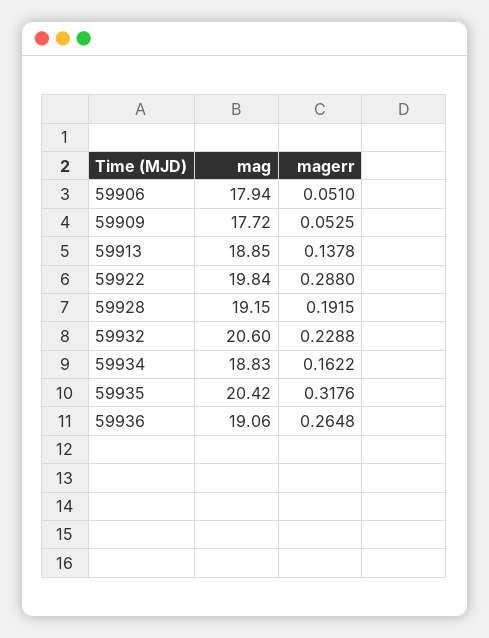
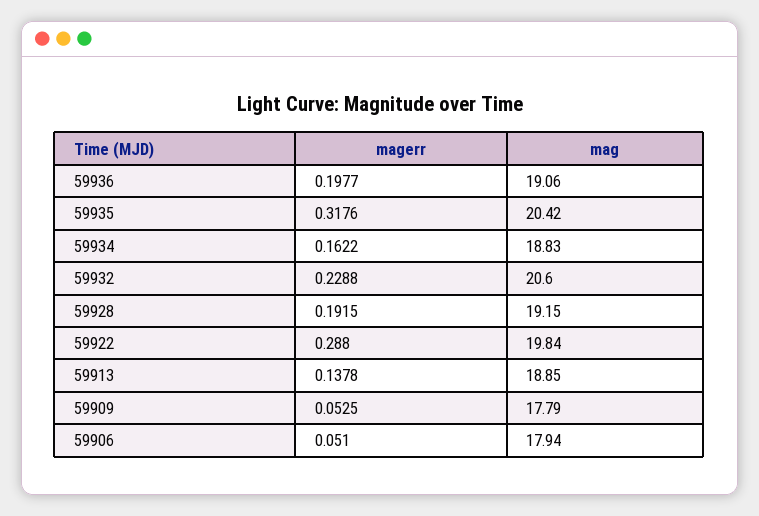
  {
    "mag": {
      "59906": 17.94,
-     "59909": 17.72,
+     "59909": 17.79,
      "59913": 18.85,
      "59922": 19.84,
      "59928": 19.15,
      "59932": 20.6,
      "59934": 18.83,
      "59935": 20.42,
      "59936": 19.06
    },
    "magerr": {
      "59906": 0.051,
      "59909": 0.0525,
      "59913": 0.1378,
      "59922": 0.288,
      "59928": 0.1915,
      "59932": 0.2288,
      "59934": 0.1622,
      "59935": 0.3176,
-     "59936": 0.2648
+     "59936": 0.1977
    }
  }

